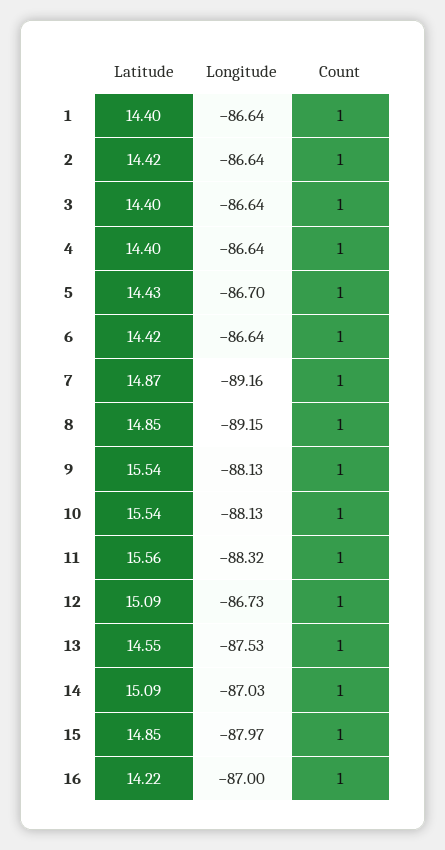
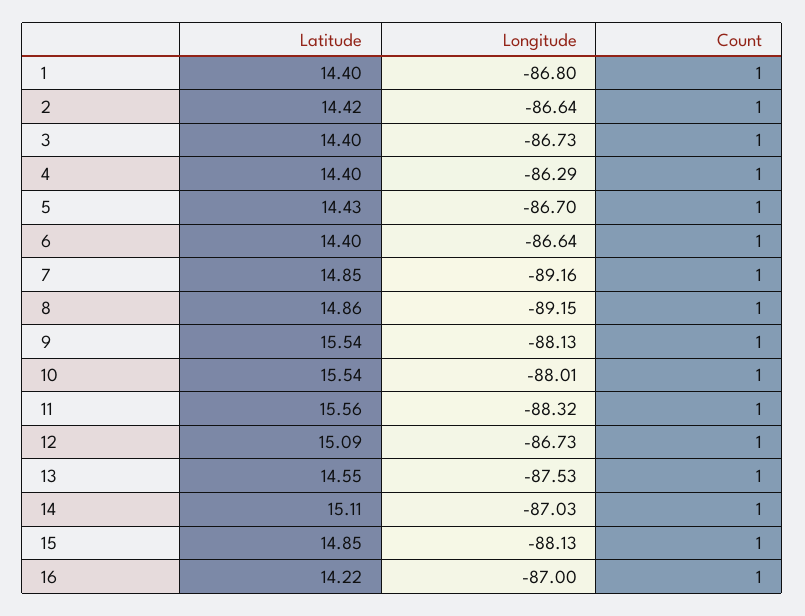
  {
    "Latitude": {
      "1": 14.4,
      "2": 14.42,
      "3": 14.4,
      "4": 14.4,
      "5": 14.43,
-     "6": 14.42,
+     "6": 14.4,
-     "7": 14.87,
+     "7": 14.85,
-     "8": 14.85,
+     "8": 14.86,
      "9": 15.54,
      "10": 15.54,
      "11": 15.56,
      "12": 15.09,
      "13": 14.55,
-     "14": 15.09,
+     "14": 15.11,
      "15": 14.85,
      "16": 14.22
    },
    "Longitude": {
-     "1": -86.64,
+     "1": -86.8,
      "2": -86.64,
-     "3": -86.64,
+     "3": -86.73,
-     "4": -86.64,
+     "4": -86.29,
      "5": -86.7,
      "6": -86.64,
      "7": -89.16,
      "8": -89.15,
      "9": -88.13,
-     "10": -88.13,
+     "10": -88.01,
      "11": -88.32,
      "12": -86.73,
      "13": -87.53,
      "14": -87.03,
-     "15": -87.97,
+     "15": -88.13,
      "16": -87
    },
    "Count": {
      "1": 1,
      "2": 1,
      "3": 1,
      "4": 1,
      "5": 1,
      "6": 1,
      "7": 1,
      "8": 1,
      "9": 1,
      "10": 1,
      "11": 1,
      "12": 1,
      "13": 1,
      "14": 1,
      "15": 1,
      "16": 1
    }
  }

